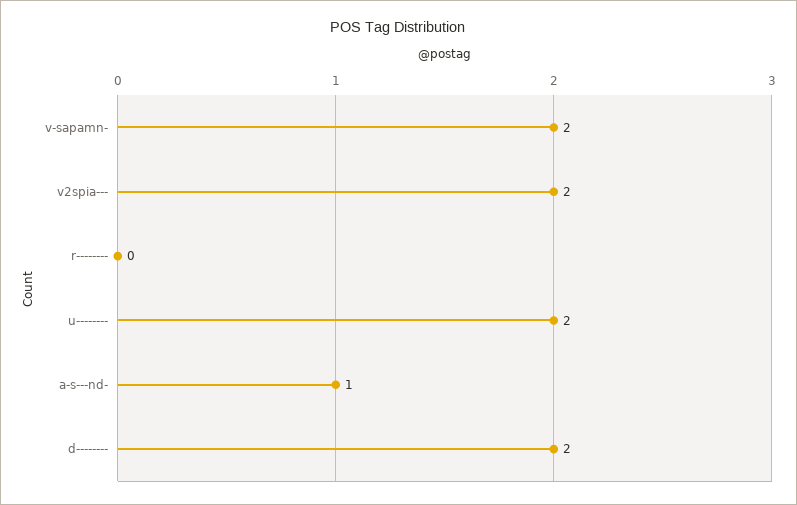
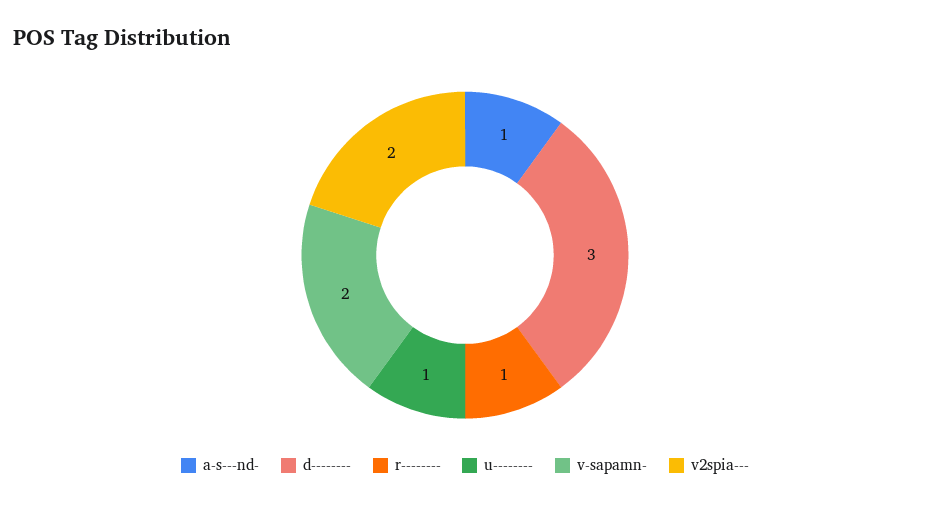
  {
    "v-sapamn-": 2,
    "v2spia---": 2,
-   "r--------": 0,
+   "r--------": 1,
-   "u--------": 2,
+   "u--------": 1,
    "a-s---nd-": 1,
-   "d--------": 2
+   "d--------": 3
  }

